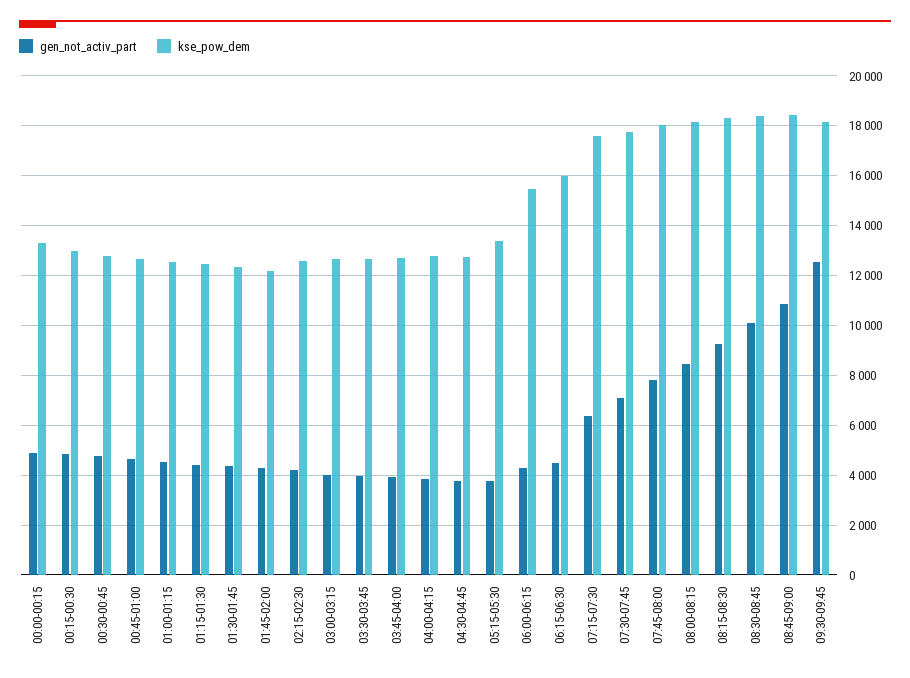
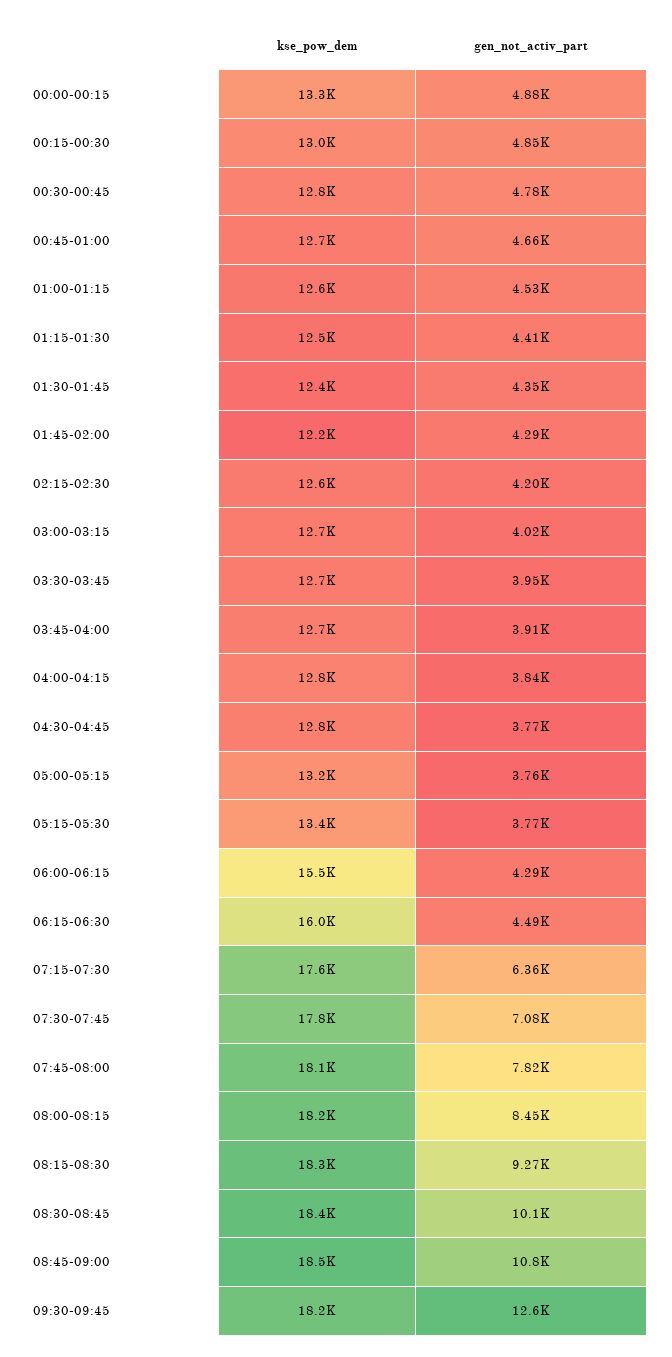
  {
    "gen_not_activ_part": {
      "00:00-00:15": 4880,
      "00:15-00:30": 4850,
      "00:30-00:45": 4780,
      "00:45-01:00": 4660,
      "01:00-01:15": 4530,
      "01:15-01:30": 4410,
      "01:30-01:45": 4350,
      "01:45-02:00": 4290,
      "02:15-02:30": 4200,
      "03:00-03:15": 4020,
      "03:30-03:45": 3950,
      "03:45-04:00": 3910,
      "04:00-04:15": 3840,
      "04:30-04:45": 3770,
      "05:15-05:30": 3770,
      "06:00-06:15": 4290,
      "06:15-06:30": 4490,
      "07:15-07:30": 6360,
      "07:30-07:45": 7080,
      "07:45-08:00": 7820,
      "08:00-08:15": 8450,
      "08:15-08:30": 9270,
      "08:30-08:45": 10100,
      "08:45-09:00": 10800,
-     "09:30-09:45": 12600
+     "09:30-09:45": 12600,
+     "05:00-05:15": 3760
    },
    "kse_pow_dem": {
      "00:00-00:15": 13300,
      "00:15-00:30": 13000,
      "00:30-00:45": 12800,
      "00:45-01:00": 12700,
      "01:00-01:15": 12600,
      "01:15-01:30": 12500,
      "01:30-01:45": 12400,
      "01:45-02:00": 12200,
      "02:15-02:30": 12600,
      "03:00-03:15": 12700,
      "03:30-03:45": 12700,
      "03:45-04:00": 12700,
      "04:00-04:15": 12800,
      "04:30-04:45": 12800,
      "05:15-05:30": 13400,
      "06:00-06:15": 15500,
      "06:15-06:30": 16000,
      "07:15-07:30": 17600,
      "07:30-07:45": 17800,
      "07:45-08:00": 18100,
      "08:00-08:15": 18200,
      "08:15-08:30": 18300,
      "08:30-08:45": 18400,
      "08:45-09:00": 18500,
-     "09:30-09:45": 18200
+     "09:30-09:45": 18200,
+     "05:00-05:15": 13200
    }
  }

